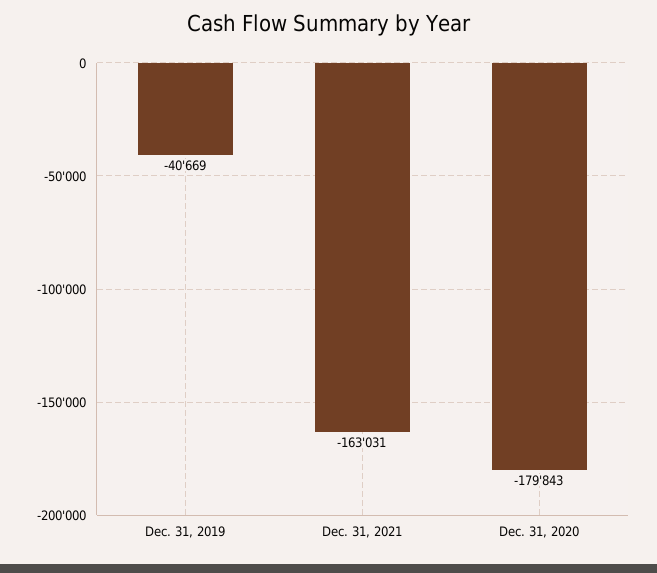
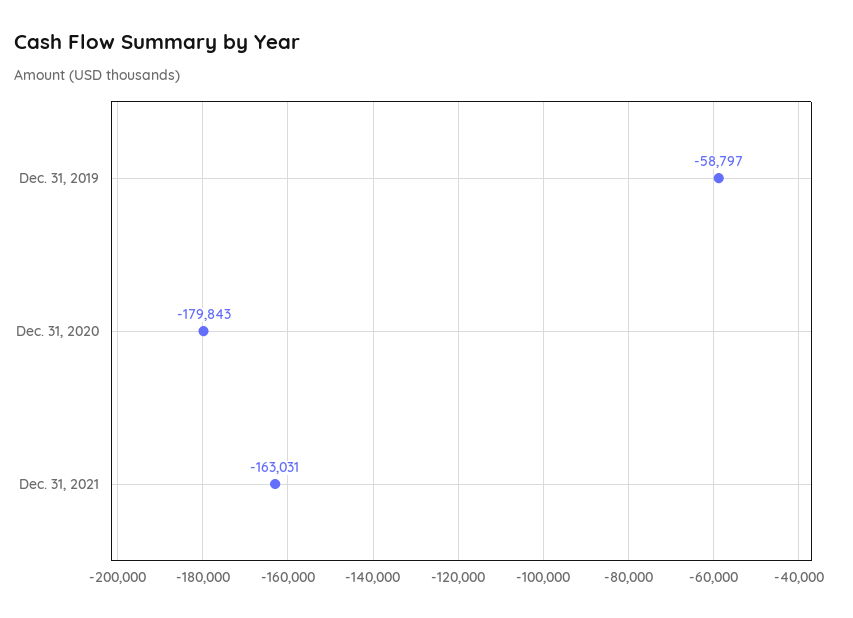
  {
-   "Dec. 31, 2019": -40669,
+   "Dec. 31, 2019": -58797,
    "Dec. 31, 2021": -163031,
    "Dec. 31, 2020": -179843
  }

